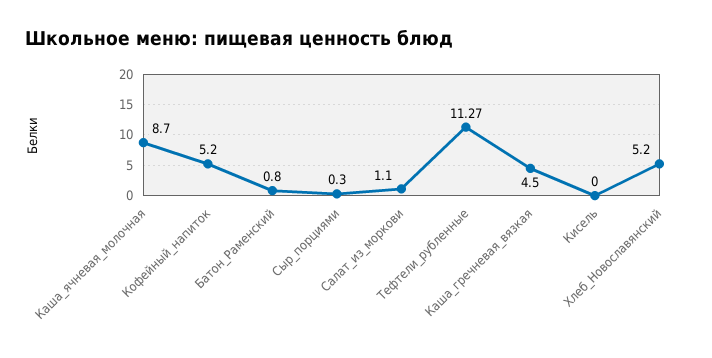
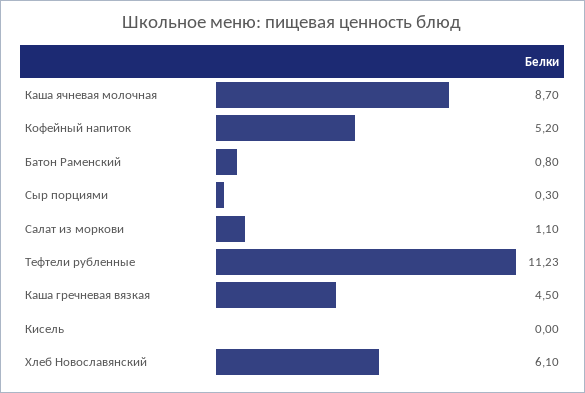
  {
    "Каша_ячневая_молочная": 8.7,
    "Кофейный_напиток": 5.2,
    "Батон_Раменский": 0.8,
    "Сыр_порциями": 0.3,
    "Салат_из_моркови": 1.1,
-   "Тефтели_рубленные": 11.27,
+   "Тефтели_рубленные": 11.23,
    "Каша_гречневая_вязкая": 4.5,
    "Кисель": 0,
-   "Хлеб_Новославянский": 5.2
+   "Хлеб_Новославянский": 6.1
  }

